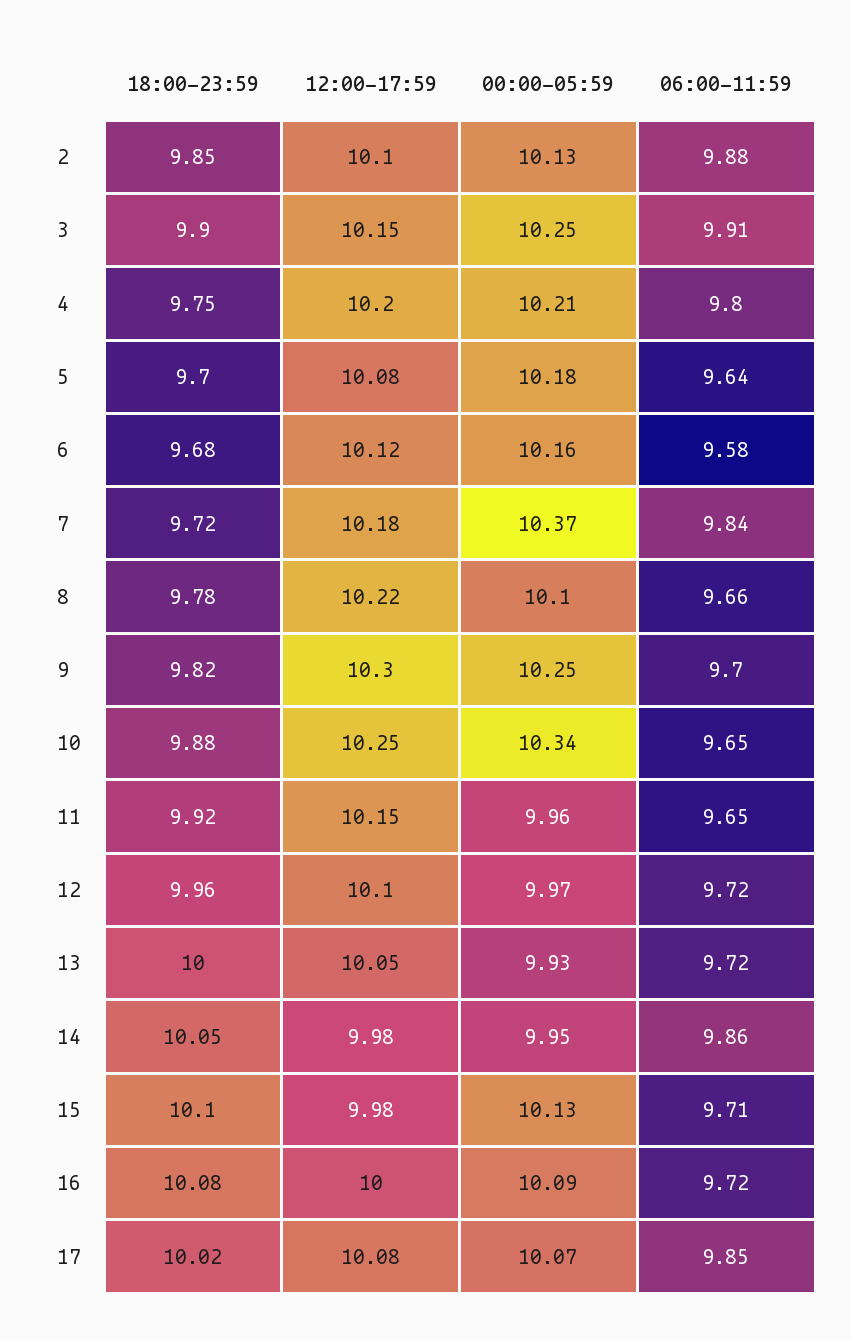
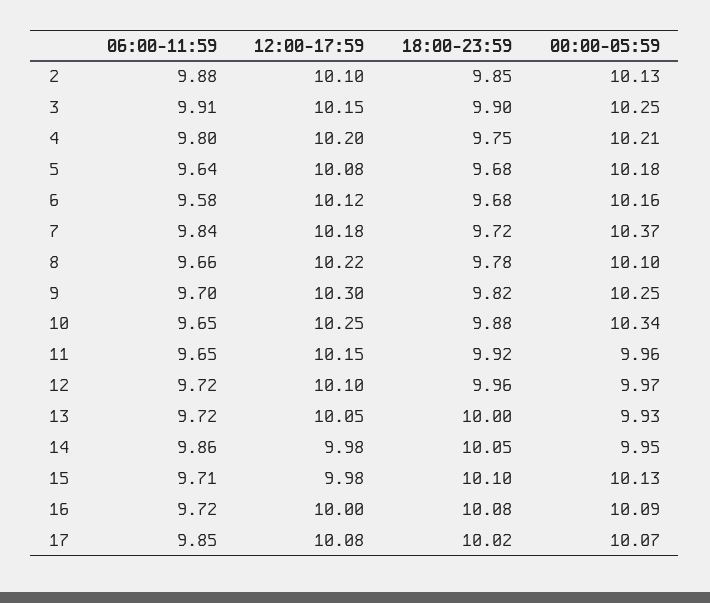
  {
    "18:00-23:59": {
      "2": 9.85,
      "3": 9.9,
      "4": 9.75,
-     "5": 9.7,
+     "5": 9.68,
      "6": 9.68,
      "7": 9.72,
      "8": 9.78,
      "9": 9.82,
      "10": 9.88,
      "11": 9.92,
      "12": 9.96,
      "13": 10,
      "14": 10.05,
      "15": 10.1,
      "16": 10.08,
      "17": 10.02
    },
    "12:00-17:59": {
      "2": 10.1,
      "3": 10.15,
      "4": 10.2,
      "5": 10.08,
      "6": 10.12,
      "7": 10.18,
      "8": 10.22,
      "9": 10.3,
      "10": 10.25,
      "11": 10.15,
      "12": 10.1,
      "13": 10.05,
      "14": 9.98,
      "15": 9.98,
      "16": 10,
      "17": 10.08
    },
    "00:00-05:59": {
      "2": 10.13,
      "3": 10.25,
      "4": 10.21,
      "5": 10.18,
      "6": 10.16,
      "7": 10.37,
      "8": 10.1,
      "9": 10.25,
      "10": 10.34,
      "11": 9.96,
      "12": 9.97,
      "13": 9.93,
      "14": 9.95,
      "15": 10.13,
      "16": 10.09,
      "17": 10.07
    },
    "06:00-11:59": {
      "2": 9.88,
      "3": 9.91,
      "4": 9.8,
      "5": 9.64,
      "6": 9.58,
      "7": 9.84,
      "8": 9.66,
      "9": 9.7,
      "10": 9.65,
      "11": 9.65,
      "12": 9.72,
      "13": 9.72,
      "14": 9.86,
      "15": 9.71,
      "16": 9.72,
      "17": 9.85
    }
  }

